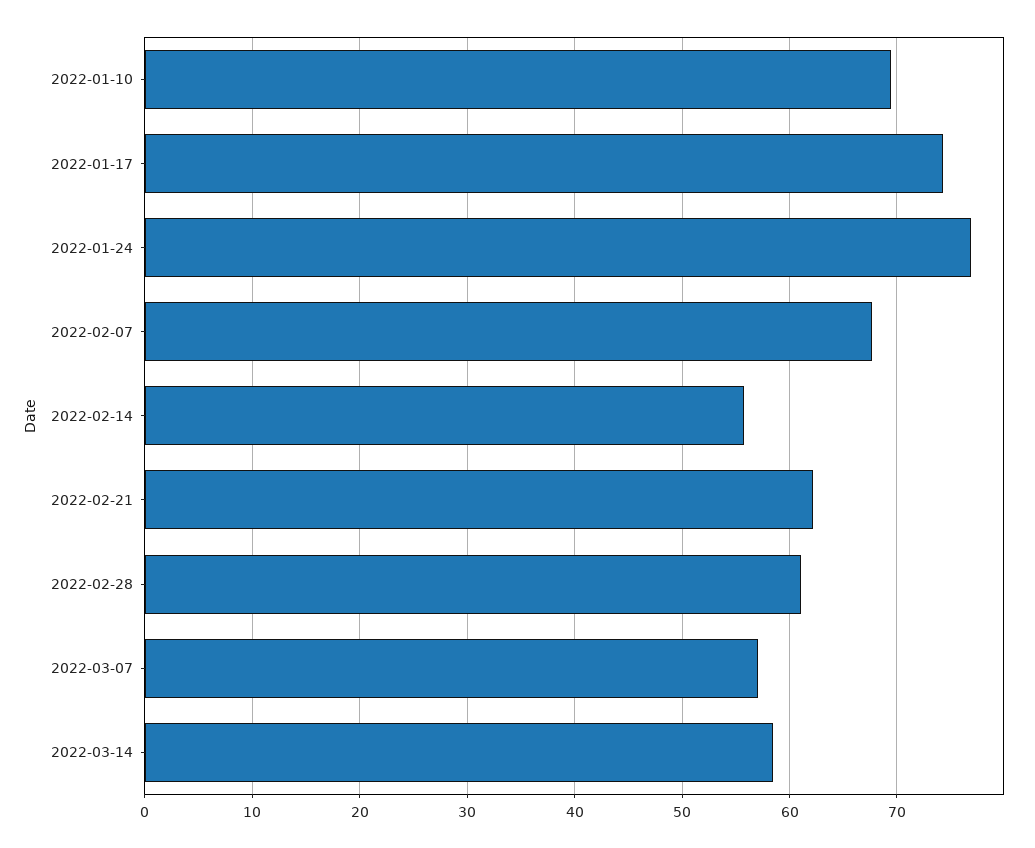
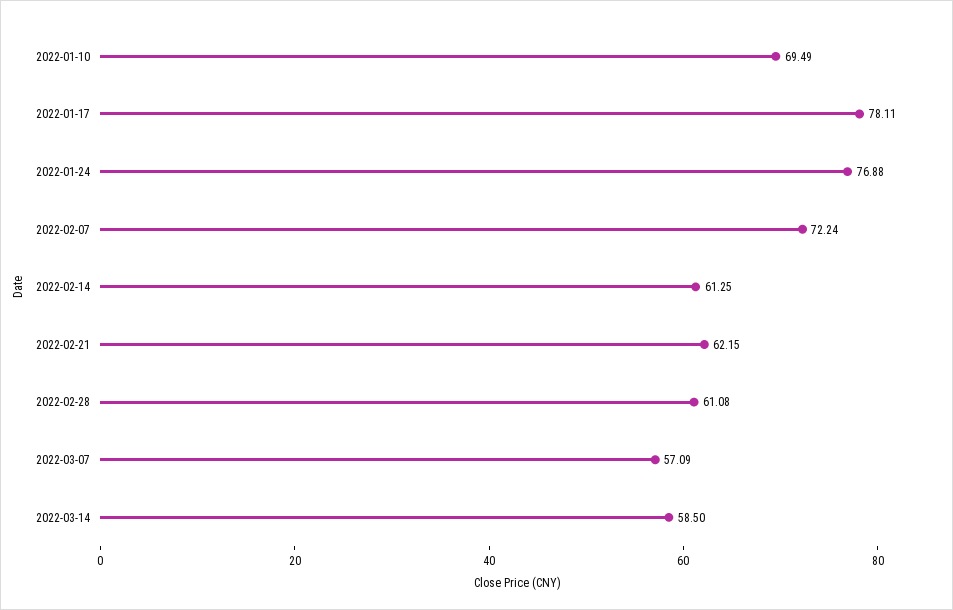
  {
    "2022-01-10": 69.49,
-   "2022-01-17": 74,
+   "2022-01-17": 78.11,
    "2022-01-24": 76.88,
-   "2022-02-07": 68,
+   "2022-02-07": 72.24,
-   "2022-02-14": 56,
+   "2022-02-14": 61.25,
    "2022-02-21": 62.15,
    "2022-02-28": 61.08,
    "2022-03-07": 57.09,
    "2022-03-14": 58.5
  }

